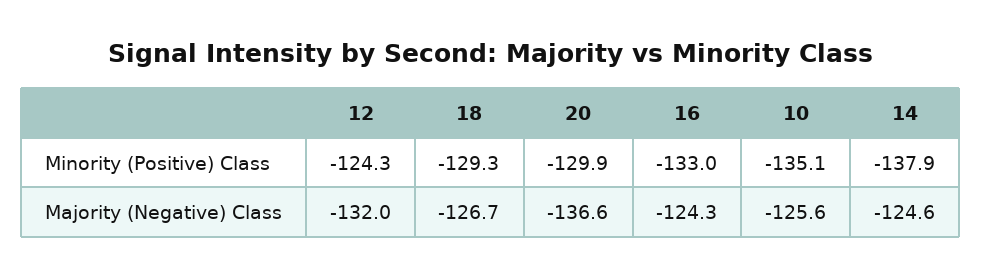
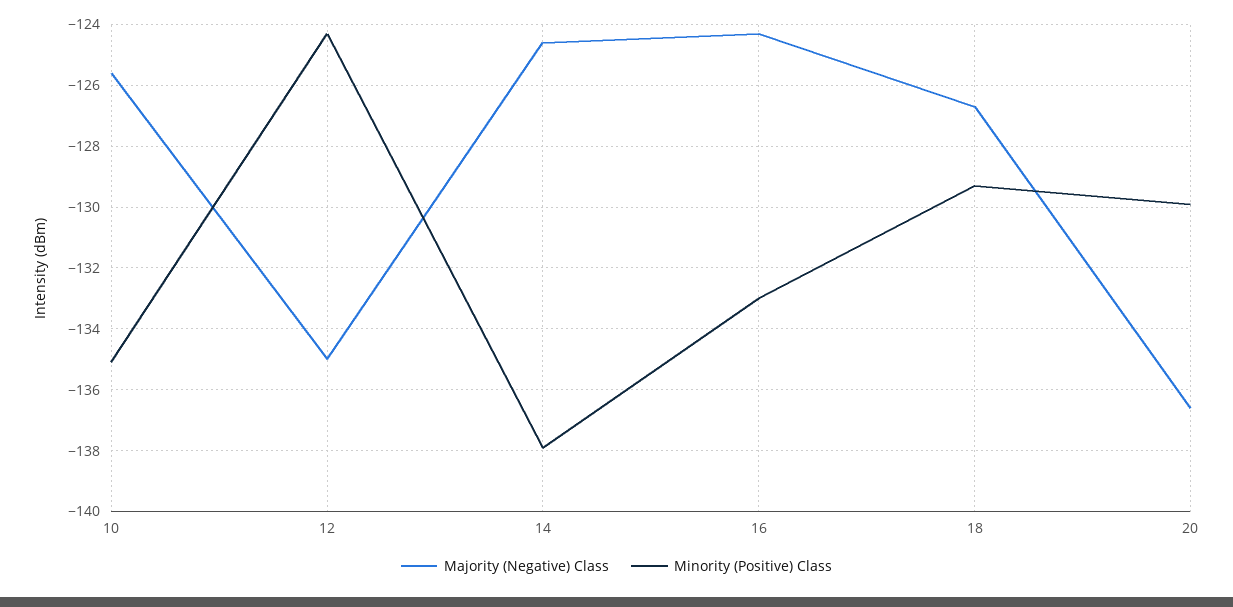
  {
    "Minority (Positive) Class": {
      "12": -124.3,
      "18": -129.3,
      "20": -129.9,
      "16": -133,
      "10": -135.1,
      "14": -137.9
    },
    "Majority (Negative) Class": {
-     "12": -132,
+     "12": -135,
      "18": -126.7,
      "20": -136.6,
      "16": -124.3,
      "10": -125.6,
      "14": -124.6
    }
  }

